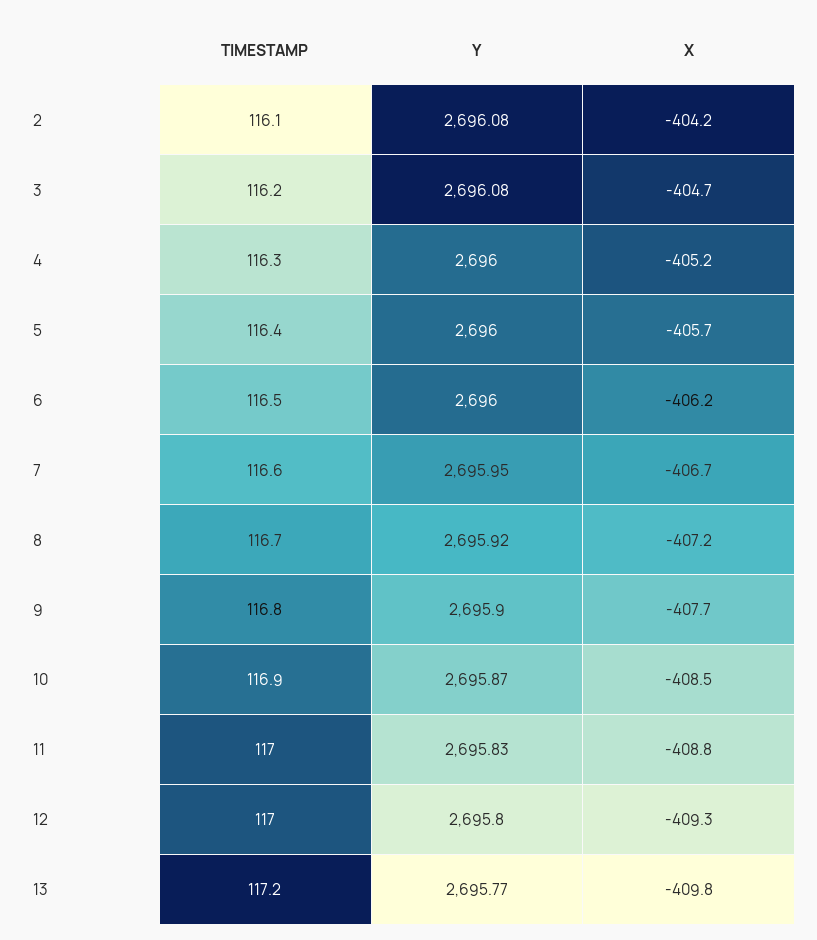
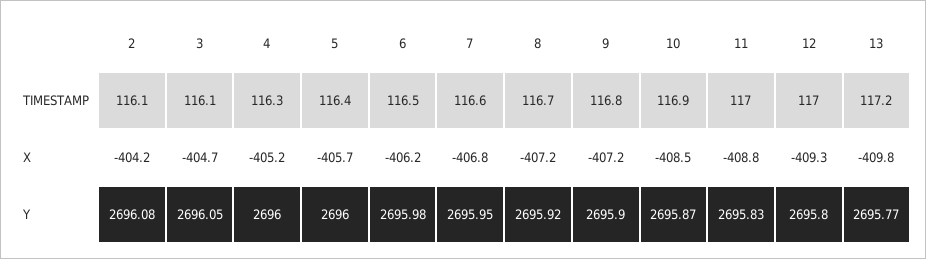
  {
    "TIMESTAMP": {
      "2": 116.1,
-     "3": 116.2,
+     "3": 116.1,
      "4": 116.3,
      "5": 116.4,
      "6": 116.5,
      "7": 116.6,
      "8": 116.7,
      "9": 116.8,
      "10": 116.9,
      "11": 117,
      "12": 117,
      "13": 117.2
    },
    "Y": {
      "2": 2696.08,
-     "3": 2696.08,
+     "3": 2696.05,
      "4": 2696,
      "5": 2696,
-     "6": 2696,
+     "6": 2695.98,
      "7": 2695.95,
      "8": 2695.92,
      "9": 2695.9,
      "10": 2695.87,
      "11": 2695.83,
      "12": 2695.8,
      "13": 2695.77
    },
    "X": {
      "2": -404.2,
      "3": -404.7,
      "4": -405.2,
      "5": -405.7,
      "6": -406.2,
-     "7": -406.7,
+     "7": -406.8,
      "8": -407.2,
-     "9": -407.7,
+     "9": -407.2,
      "10": -408.5,
      "11": -408.8,
      "12": -409.3,
      "13": -409.8
    }
  }

